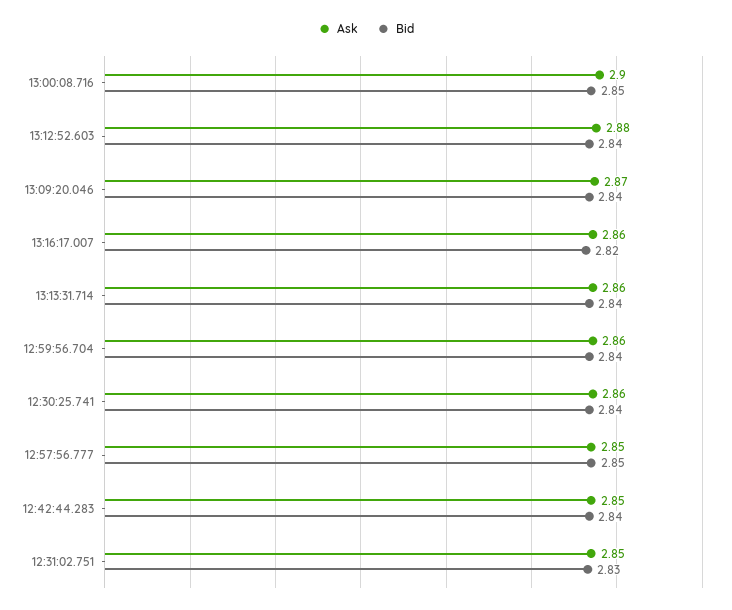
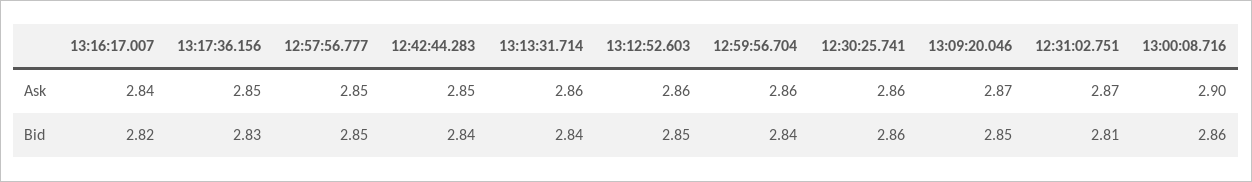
  {
    "Ask": {
      "13:00:08.716": 2.9,
-     "13:12:52.603": 2.88,
+     "13:12:52.603": 2.86,
      "13:09:20.046": 2.87,
-     "13:16:17.007": 2.86,
+     "13:16:17.007": 2.84,
      "13:13:31.714": 2.86,
      "12:59:56.704": 2.86,
      "12:30:25.741": 2.86,
      "12:57:56.777": 2.85,
      "12:42:44.283": 2.85,
-     "12:31:02.751": 2.85
+     "12:31:02.751": 2.87,
+     "13:17:36.156": 2.85
    },
    "Bid": {
-     "13:00:08.716": 2.85,
+     "13:00:08.716": 2.86,
-     "13:12:52.603": 2.84,
+     "13:12:52.603": 2.85,
-     "13:09:20.046": 2.84,
+     "13:09:20.046": 2.85,
      "13:16:17.007": 2.82,
      "13:13:31.714": 2.84,
      "12:59:56.704": 2.84,
-     "12:30:25.741": 2.84,
+     "12:30:25.741": 2.86,
      "12:57:56.777": 2.85,
      "12:42:44.283": 2.84,
-     "12:31:02.751": 2.83
+     "12:31:02.751": 2.81,
+     "13:17:36.156": 2.83
    }
  }

